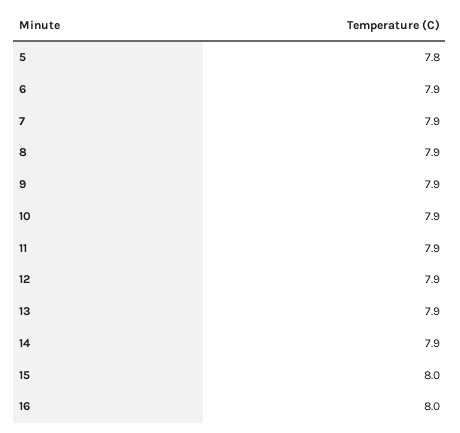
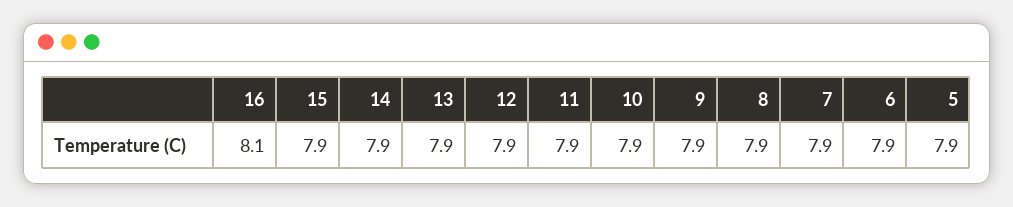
  {
-   "5": 7.8,
+   "5": 7.9,
    "6": 7.9,
    "7": 7.9,
    "8": 7.9,
    "9": 7.9,
    "10": 7.9,
    "11": 7.9,
    "12": 7.9,
    "13": 7.9,
    "14": 7.9,
-   "15": 8,
+   "15": 7.9,
-   "16": 8
+   "16": 8.1
  }

